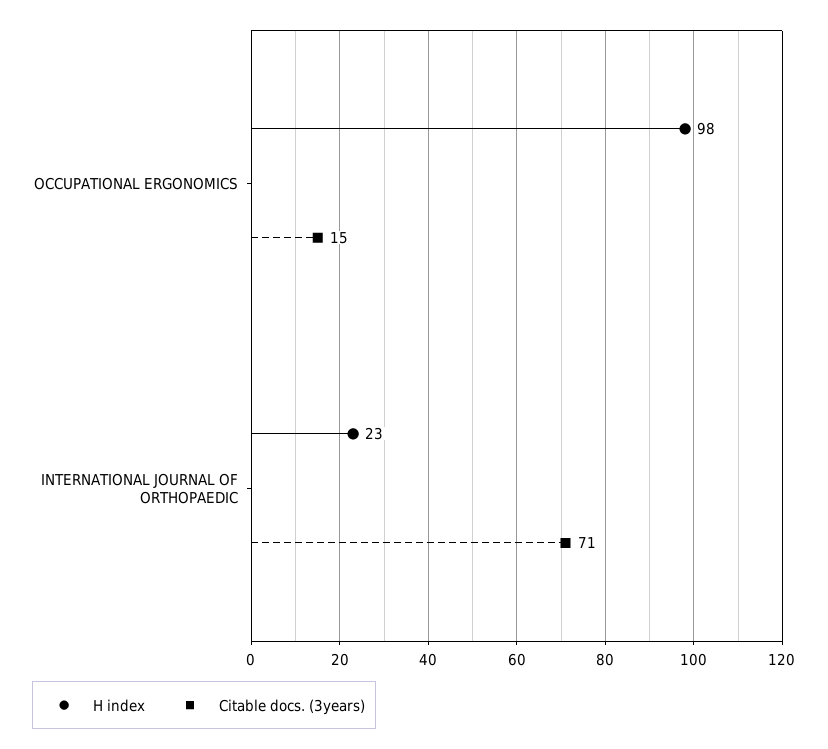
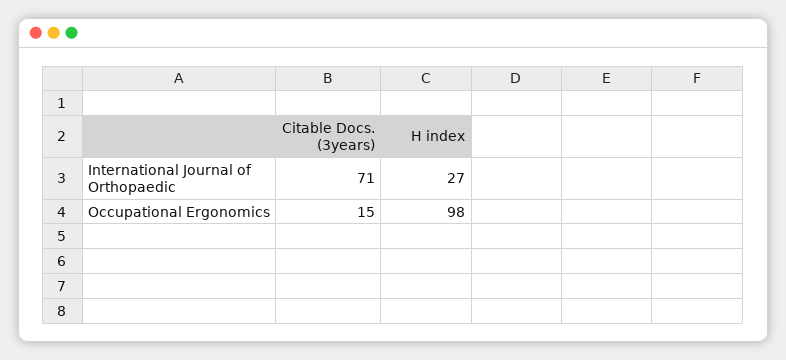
  {
    "H index": {
      "OCCUPATIONAL ERGONOMICS": 98,
-     "INTERNATIONAL JOURNAL OF ORTHOPAEDIC": 23
+     "INTERNATIONAL JOURNAL OF ORTHOPAEDIC": 27
    },
    "Citable docs. (3years)": {
      "OCCUPATIONAL ERGONOMICS": 15,
      "INTERNATIONAL JOURNAL OF ORTHOPAEDIC": 71
    }
  }

